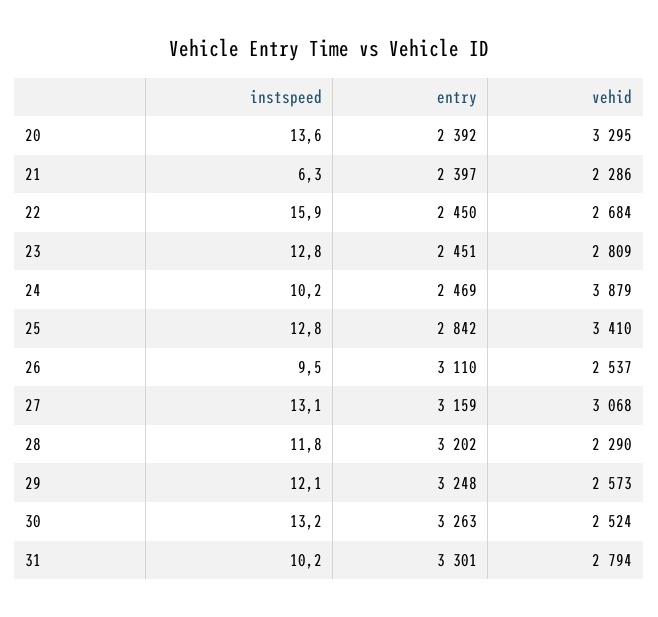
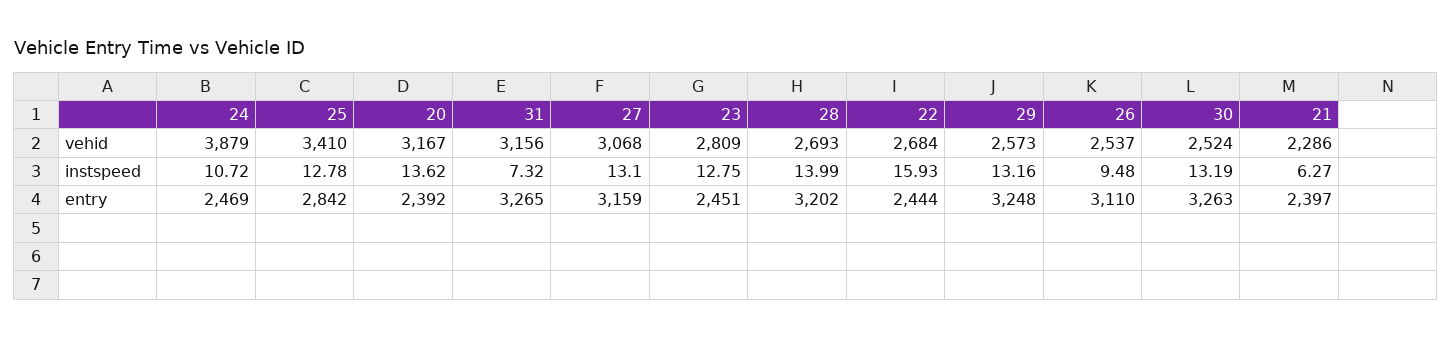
  {
    "instspeed": {
      "20": 13.62,
      "21": 6.27,
      "22": 15.93,
      "23": 12.75,
-     "24": 10.2,
+     "24": 10.72,
      "25": 12.78,
      "26": 9.48,
      "27": 13.1,
-     "28": 11.8,
+     "28": 13.99,
-     "29": 12.1,
+     "29": 13.16,
      "30": 13.19,
-     "31": 10.2
+     "31": 7.32
    },
    "entry": {
      "20": 2392,
      "21": 2397,
-     "22": 2450,
+     "22": 2444,
      "23": 2451,
      "24": 2469,
      "25": 2842,
      "26": 3110,
      "27": 3159,
      "28": 3202,
      "29": 3248,
      "30": 3263,
-     "31": 3301
+     "31": 3265
    },
    "vehid": {
-     "20": 3295,
+     "20": 3167,
      "21": 2286,
      "22": 2684,
      "23": 2809,
      "24": 3879,
      "25": 3410,
      "26": 2537,
      "27": 3068,
-     "28": 2290,
+     "28": 2693,
      "29": 2573,
      "30": 2524,
-     "31": 2794
+     "31": 3156
    }
  }

